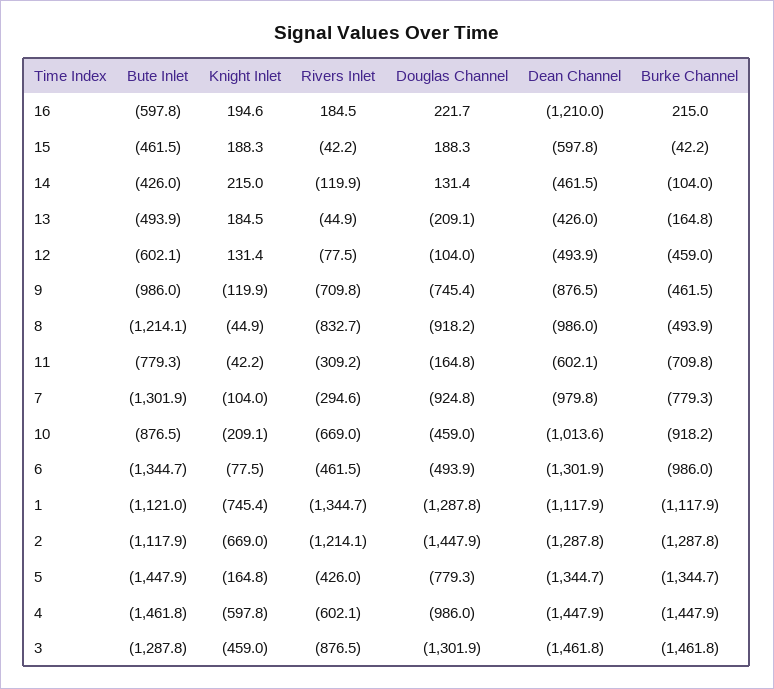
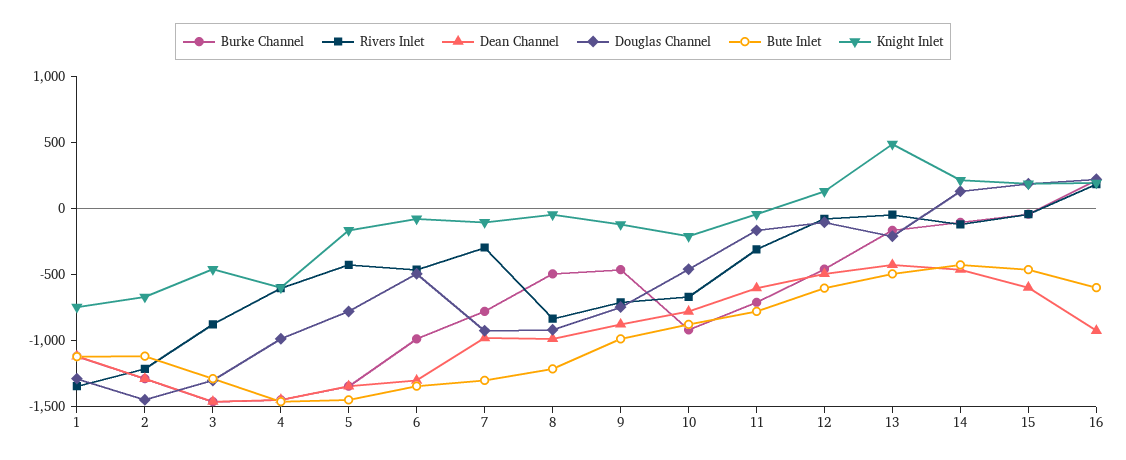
  {
    "Bute Inlet": {
      "16": -597.8,
      "15": -461.5,
      "14": -426,
      "13": -493.9,
      "12": -602.1,
      "9": -986,
      "8": -1214.1,
      "11": -779.3,
      "7": -1301.9,
      "10": -876.5,
      "6": -1344.7,
      "1": -1121,
      "2": -1117.9,
      "5": -1447.9,
      "4": -1461.8,
      "3": -1287.8
    },
    "Knight Inlet": {
      "16": 194.6,
      "15": 188.3,
      "14": 215,
-     "13": 184.5,
+     "13": 500,
      "12": 131.4,
      "9": -119.9,
      "8": -44.9,
      "11": -42.2,
      "7": -104,
      "10": -209.1,
      "6": -77.5,
      "1": -745.4,
      "2": -669,
      "5": -164.8,
      "4": -597.8,
      "3": -459
    },
    "Rivers Inlet": {
      "16": 184.5,
      "15": -42.2,
      "14": -119.9,
      "13": -44.9,
      "12": -77.5,
      "9": -709.8,
      "8": -832.7,
      "11": -309.2,
      "7": -294.6,
      "10": -669,
      "6": -461.5,
      "1": -1344.7,
      "2": -1214.1,
      "5": -426,
      "4": -602.1,
      "3": -876.5
    },
    "Douglas Channel": {
      "16": 221.7,
      "15": 188.3,
      "14": 131.4,
      "13": -209.1,
      "12": -104,
      "9": -745.4,
      "8": -918.2,
      "11": -164.8,
      "7": -924.8,
      "10": -459,
      "6": -493.9,
      "1": -1287.8,
      "2": -1447.9,
      "5": -779.3,
      "4": -986,
      "3": -1301.9
    },
    "Dean Channel": {
-     "16": -1210,
+     "16": -900,
      "15": -597.8,
      "14": -461.5,
      "13": -426,
      "12": -493.9,
      "9": -876.5,
      "8": -986,
      "11": -602.1,
      "7": -979.8,
-     "10": -1013.6,
+     "10": -800,
      "6": -1301.9,
      "1": -1117.9,
      "2": -1287.8,
      "5": -1344.7,
      "4": -1447.9,
      "3": -1461.8
    },
    "Burke Channel": {
      "16": 215,
      "15": -42.2,
      "14": -104,
      "13": -164.8,
      "12": -459,
      "9": -461.5,
      "8": -493.9,
      "11": -709.8,
      "7": -779.3,
      "10": -918.2,
      "6": -986,
      "1": -1117.9,
      "2": -1287.8,
      "5": -1344.7,
      "4": -1447.9,
      "3": -1461.8
    }
  }

